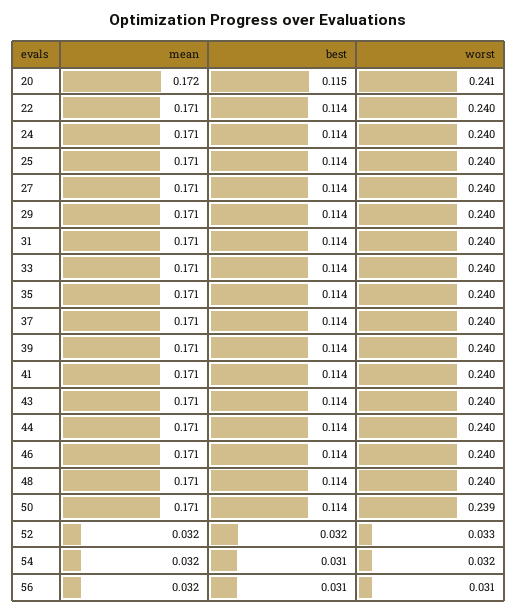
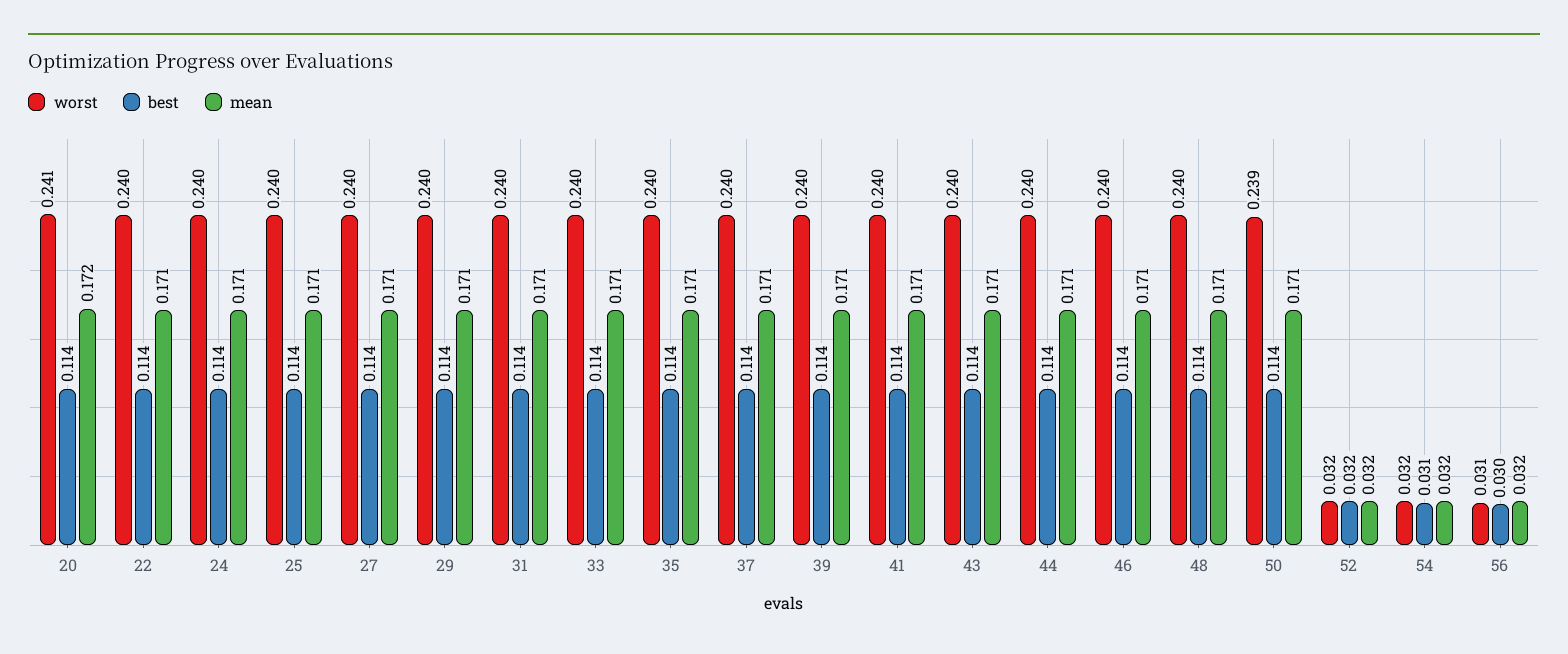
  {
    "mean": {
      "20": 0.172,
      "22": 0.171,
      "24": 0.171,
      "25": 0.171,
      "27": 0.171,
      "29": 0.171,
      "31": 0.171,
      "33": 0.171,
      "35": 0.171,
      "37": 0.171,
      "39": 0.171,
      "41": 0.171,
      "43": 0.171,
      "44": 0.171,
      "46": 0.171,
      "48": 0.171,
      "50": 0.171,
      "52": 0.032,
      "54": 0.032,
      "56": 0.032
    },
    "best": {
-     "20": 0.115,
+     "20": 0.114,
      "22": 0.114,
      "24": 0.114,
      "25": 0.114,
      "27": 0.114,
      "29": 0.114,
      "31": 0.114,
      "33": 0.114,
      "35": 0.114,
      "37": 0.114,
      "39": 0.114,
      "41": 0.114,
      "43": 0.114,
      "44": 0.114,
      "46": 0.114,
      "48": 0.114,
      "50": 0.114,
      "52": 0.032,
      "54": 0.031,
-     "56": 0.031
+     "56": 0.03
    },
    "worst": {
      "20": 0.241,
      "22": 0.24,
      "24": 0.24,
      "25": 0.24,
      "27": 0.24,
      "29": 0.24,
      "31": 0.24,
      "33": 0.24,
      "35": 0.24,
      "37": 0.24,
      "39": 0.24,
      "41": 0.24,
      "43": 0.24,
      "44": 0.24,
      "46": 0.24,
      "48": 0.24,
      "50": 0.239,
-     "52": 0.033,
+     "52": 0.032,
      "54": 0.032,
      "56": 0.031
    }
  }

